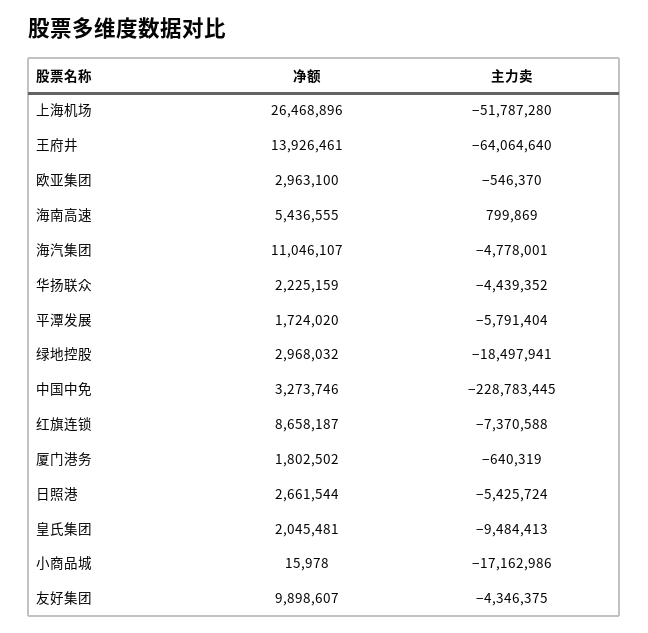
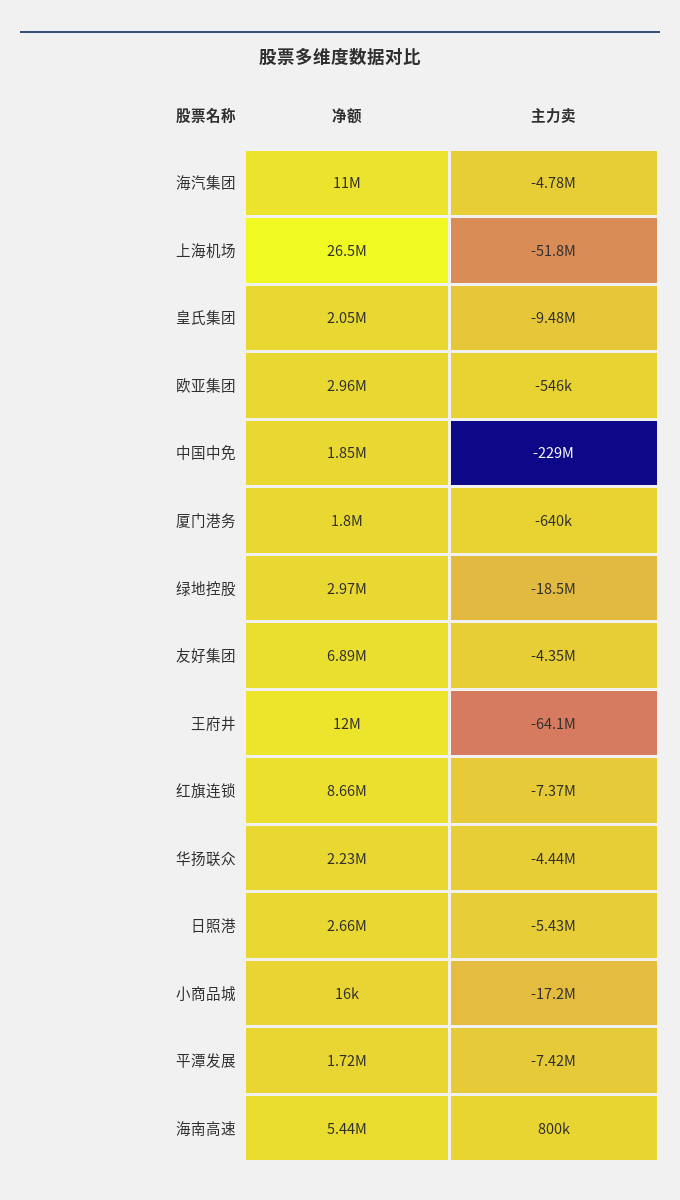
  {
    "净额": {
      "上海机场": 26468896,
-     "王府井": 13926461,
+     "王府井": 12000000,
      "欧亚集团": 2963100,
      "海南高速": 5436555,
      "海汽集团": 11046107,
      "华扬联众": 2225159,
      "平潭发展": 1724020,
      "绿地控股": 2968032,
-     "中国中免": 3273746,
+     "中国中免": 1850000,
      "红旗连锁": 8658187,
      "厦门港务": 1802502,
      "日照港": 2661544,
      "皇氏集团": 2045481,
      "小商品城": 15978,
-     "友好集团": 9898607
+     "友好集团": 6890000
    },
    "主力卖": {
      "上海机场": -51787280,
      "王府井": -64064640,
      "欧亚集团": -546370,
      "海南高速": 799869,
      "海汽集团": -4778001,
      "华扬联众": -4439352,
-     "平潭发展": -5791404,
+     "平潭发展": -7420000,
      "绿地控股": -18497941,
      "中国中免": -228783445,
      "红旗连锁": -7370588,
      "厦门港务": -640319,
      "日照港": -5425724,
      "皇氏集团": -9484413,
      "小商品城": -17162986,
      "友好集团": -4346375
    }
  }

